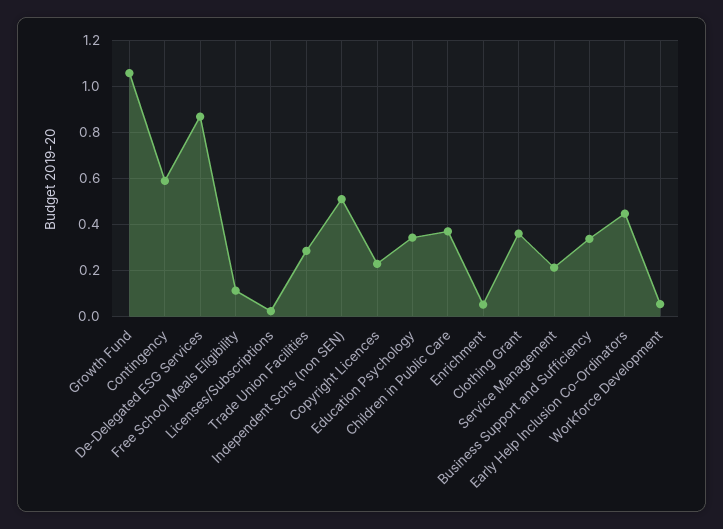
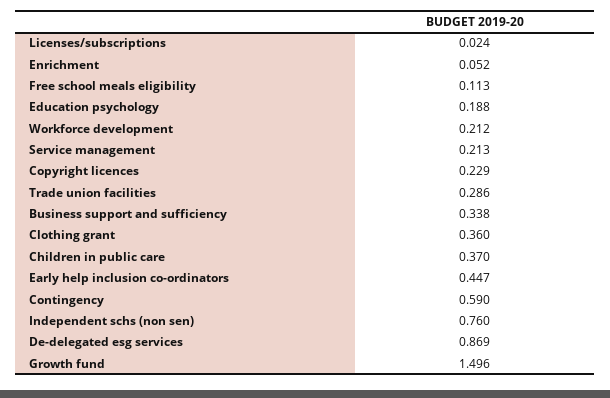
  {
-   "Growth Fund": 1.05,
+   "Growth Fund": 1.496,
    "Contingency": 0.59,
    "De-Delegated ESG Services": 0.869,
    "Free School Meals Eligibility": 0.113,
    "Licenses/Subscriptions": 0.024,
    "Trade Union Facilities": 0.286,
-   "Independent Schs (non SEN)": 0.5,
+   "Independent Schs (non SEN)": 0.76,
    "Copyright Licences": 0.229,
-   "Education Psychology": 0.35,
+   "Education Psychology": 0.188,
    "Children in Public Care": 0.37,
    "Enrichment": 0.052,
    "Clothing Grant": 0.36,
    "Service Management": 0.213,
    "Business Support and Sufficiency": 0.338,
    "Early Help Inclusion Co-Ordinators": 0.447,
-   "Workforce Development": 0.05
+   "Workforce Development": 0.212
  }

